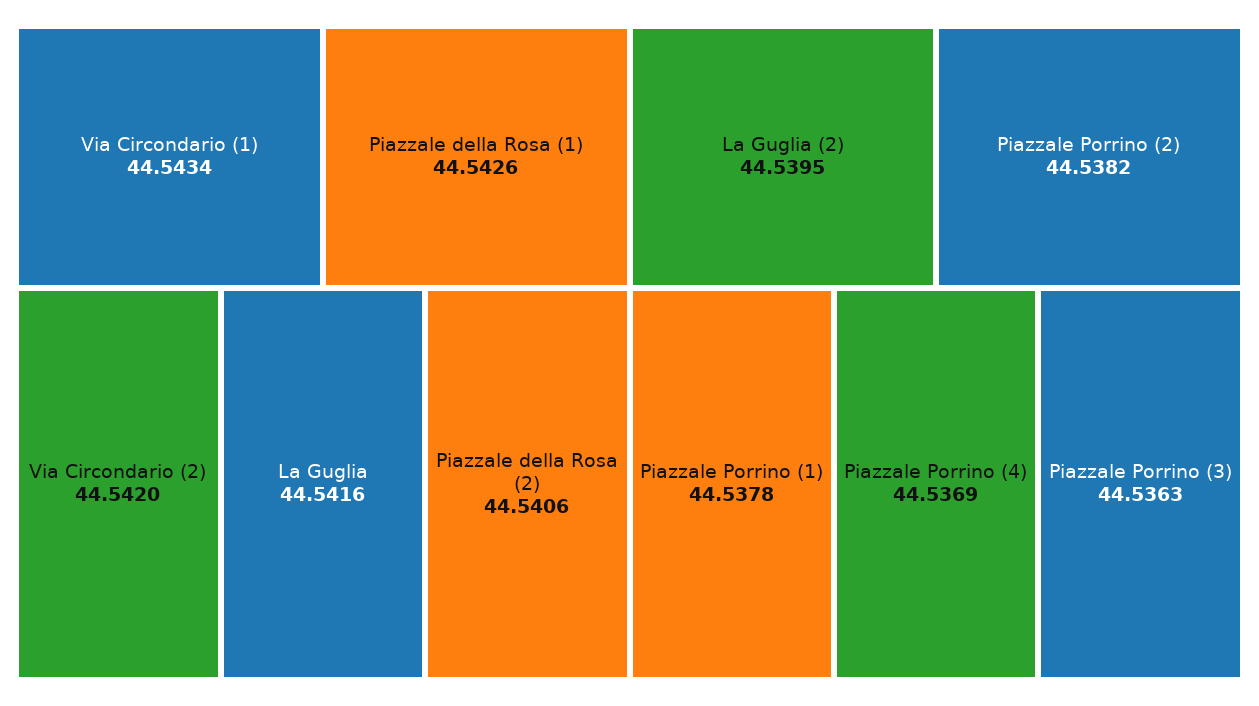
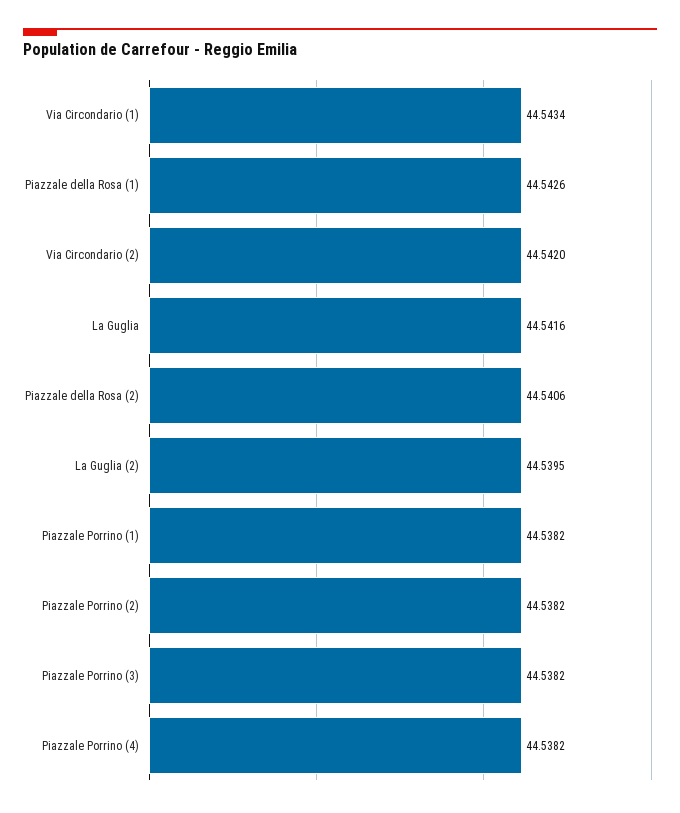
  {
    "Via Circondario (1)": 44.5434,
    "Piazzale della Rosa (1)": 44.5426,
    "Via Circondario (2)": 44.542,
    "La Guglia": 44.5416,
    "Piazzale della Rosa (2)": 44.5406,
    "La Guglia (2)": 44.5395,
    "Piazzale Porrino (2)": 44.5382,
-   "Piazzale Porrino (1)": 44.5378,
+   "Piazzale Porrino (1)": 44.5382,
-   "Piazzale Porrino (4)": 44.5369,
+   "Piazzale Porrino (4)": 44.5382,
-   "Piazzale Porrino (3)": 44.5363
+   "Piazzale Porrino (3)": 44.5382
  }

